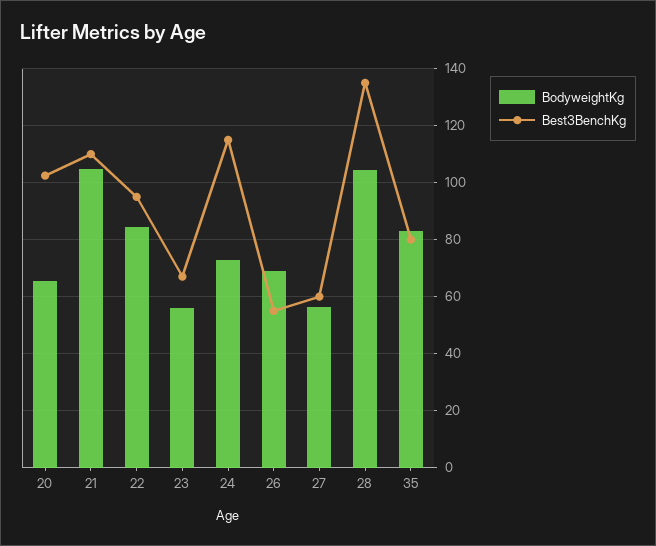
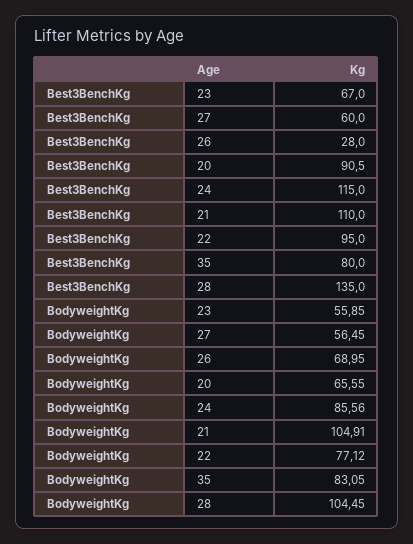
  {
    "BodyweightKg": {
      "20": 65.55,
      "21": 104.91,
-     "22": 85,
+     "22": 77.12,
      "23": 55.85,
-     "24": 72.5,
+     "24": 85.56,
      "26": 68.95,
      "27": 56.45,
      "28": 104.45,
      "35": 83.05
    },
    "Best3BenchKg": {
-     "20": 102.5,
+     "20": 90.5,
      "21": 110,
      "22": 95,
      "23": 67,
      "24": 115,
-     "26": 55,
+     "26": 28,
      "27": 60,
      "28": 135,
      "35": 80
    }
  }

